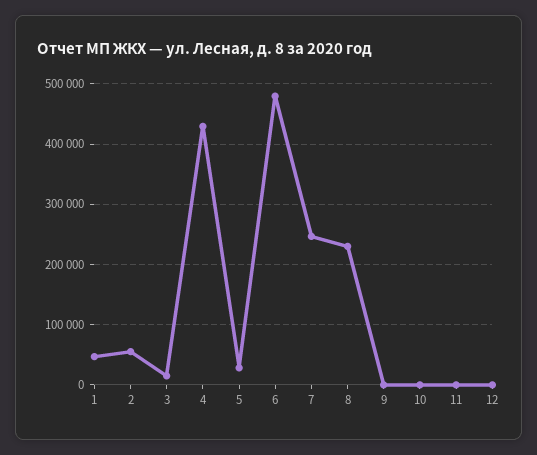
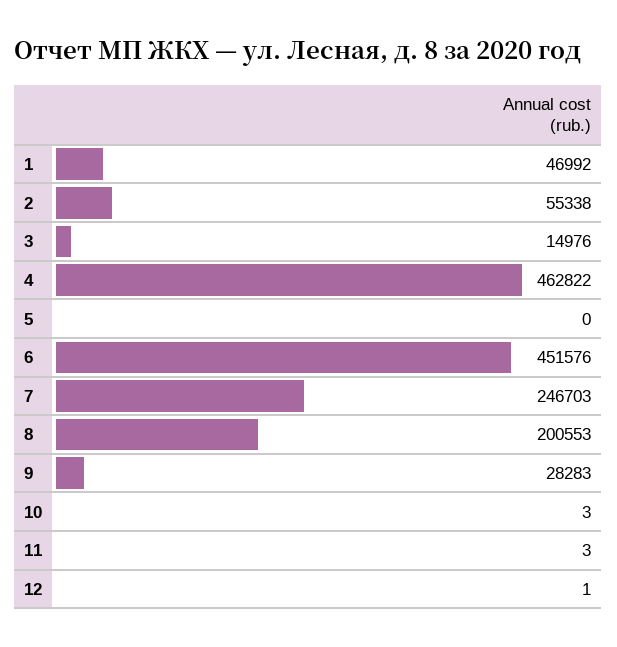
  {
    "1": 46992,
    "2": 55338,
    "3": 14976,
-   "4": 430000,
+   "4": 462822,
-   "5": 30000,
+   "5": 0,
-   "6": 480000,
+   "6": 451576,
    "7": 246703,
-   "8": 230000,
+   "8": 200553,
-   "9": 0,
+   "9": 28283,
    "10": 3,
    "11": 3,
    "12": 1
  }

